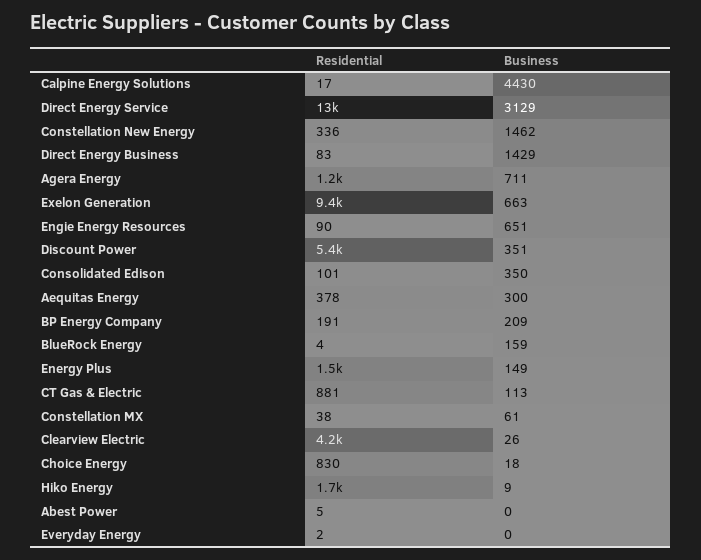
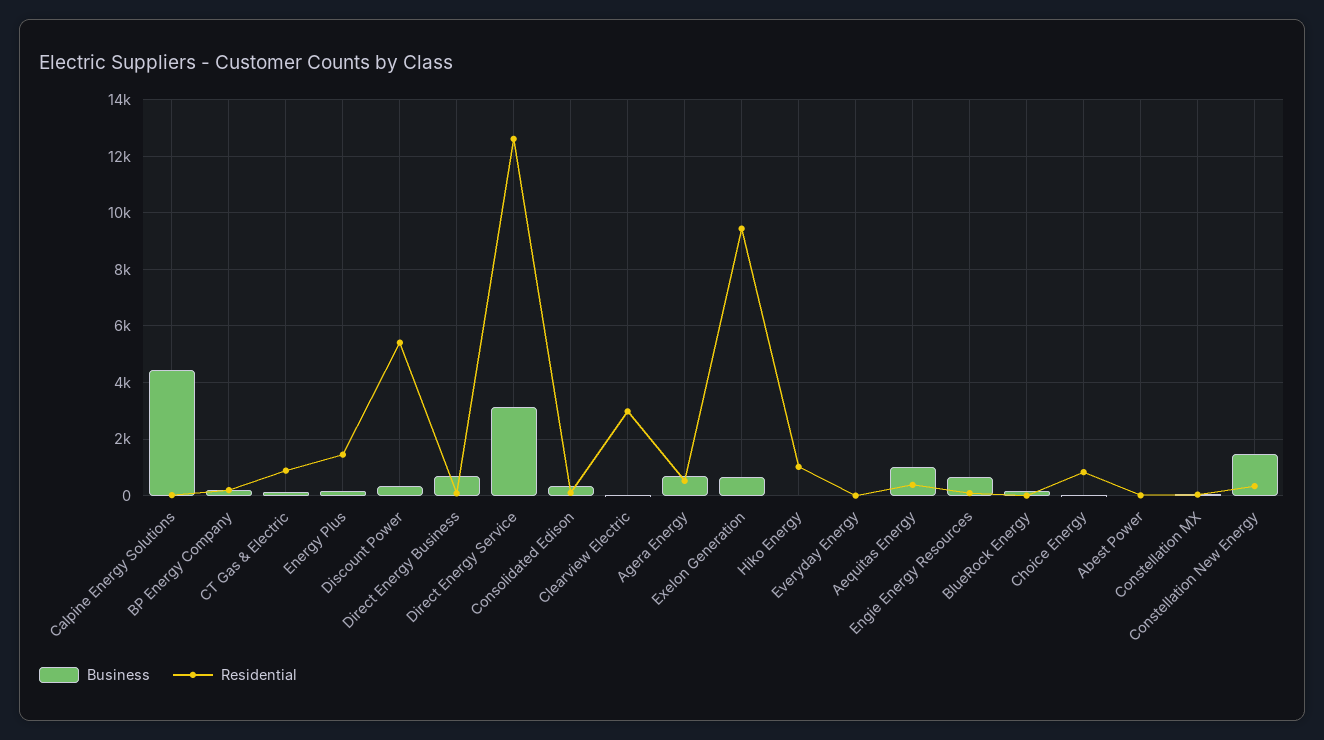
  {
    "Residential": {
      "Calpine Energy Solutions": 17,
      "Direct Energy Service": 13000,
      "Constellation New Energy": 336,
      "Direct Energy Business": 83,
-     "Agera Energy": 1200,
+     "Agera Energy": 500,
      "Exelon Generation": 9400,
      "Engie Energy Resources": 90,
      "Discount Power": 5400,
      "Consolidated Edison": 101,
      "Aequitas Energy": 378,
      "BP Energy Company": 191,
      "BlueRock Energy": 4,
      "Energy Plus": 1500,
      "CT Gas & Electric": 881,
      "Constellation MX": 38,
-     "Clearview Electric": 4200,
+     "Clearview Electric": 3000,
      "Choice Energy": 830,
-     "Hiko Energy": 1700,
+     "Hiko Energy": 1000,
      "Abest Power": 5,
      "Everyday Energy": 2
    },
    "Business": {
      "Calpine Energy Solutions": 4430,
      "Direct Energy Service": 3129,
      "Constellation New Energy": 1462,
-     "Direct Energy Business": 1429,
+     "Direct Energy Business": 750,
      "Agera Energy": 711,
      "Exelon Generation": 663,
      "Engie Energy Resources": 651,
      "Discount Power": 351,
      "Consolidated Edison": 350,
-     "Aequitas Energy": 300,
+     "Aequitas Energy": 1000,
      "BP Energy Company": 209,
      "BlueRock Energy": 159,
      "Energy Plus": 149,
      "CT Gas & Electric": 113,
      "Constellation MX": 61,
      "Clearview Electric": 26,
      "Choice Energy": 18,
      "Hiko Energy": 9,
      "Abest Power": 0,
      "Everyday Energy": 0
    }
  }

